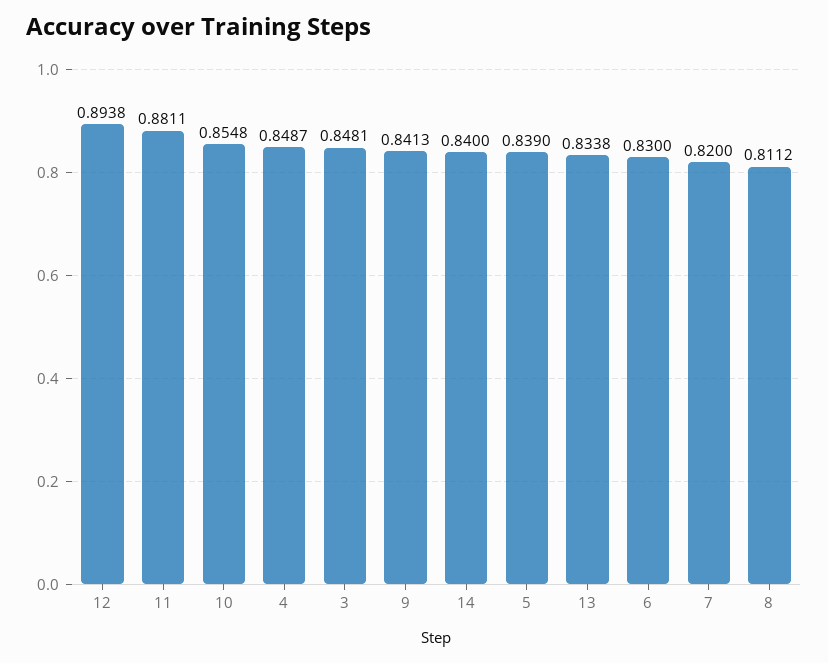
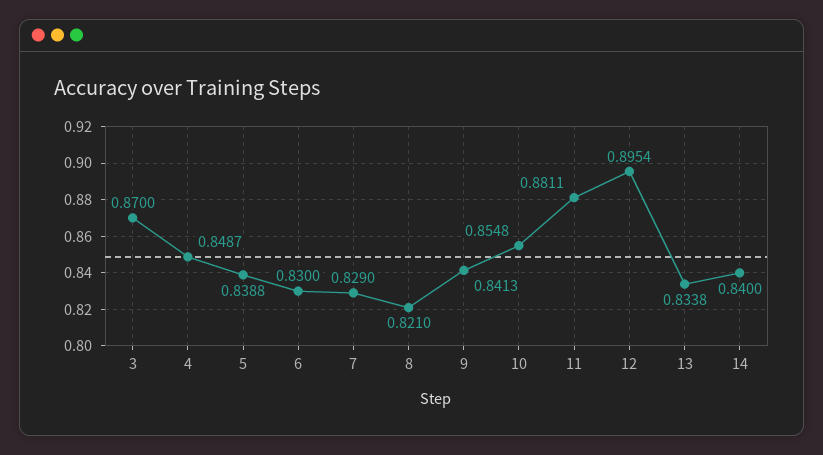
  {
-   "12": 0.8938,
+   "12": 0.8954,
    "11": 0.8811,
    "10": 0.8548,
    "4": 0.8487,
-   "3": 0.8481,
+   "3": 0.87,
    "9": 0.8413,
    "14": 0.84,
-   "5": 0.839,
+   "5": 0.8388,
    "13": 0.8338,
    "6": 0.83,
-   "7": 0.82,
+   "7": 0.829,
-   "8": 0.8112
+   "8": 0.821
  }

